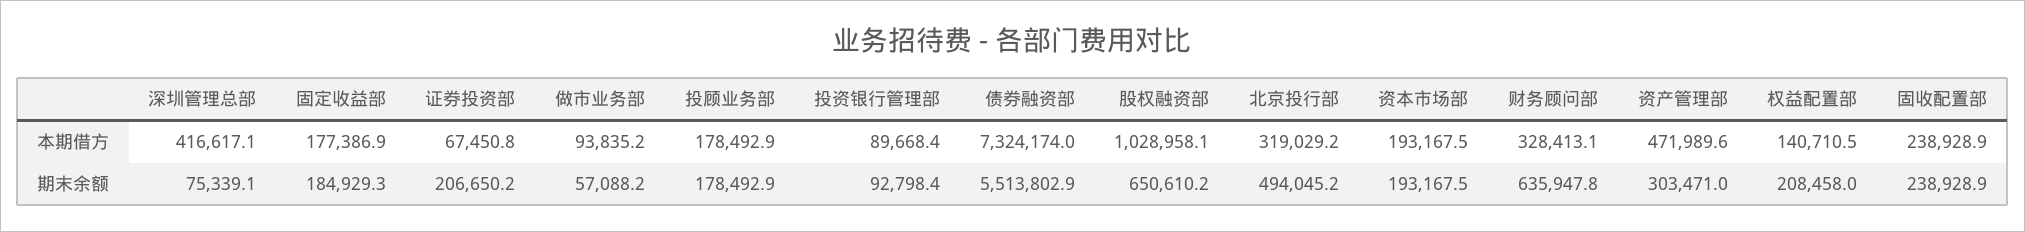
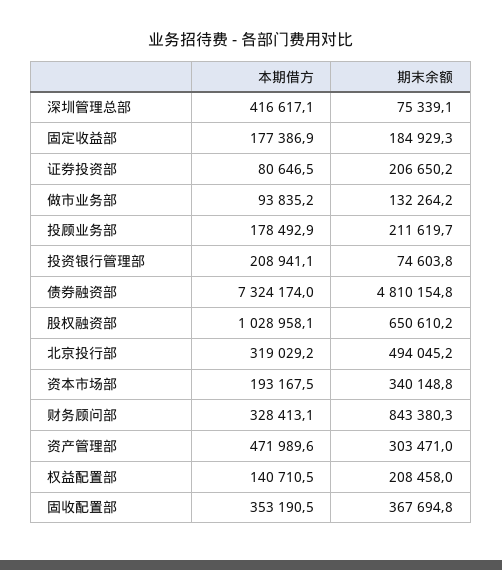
  {
    "深圳管理总部": {
      "本期借方": 416617.1,
      "期末余额": 75339.1
    },
    "固定收益部": {
      "本期借方": 177386.9,
      "期末余额": 184929.3
    },
    "证券投资部": {
-     "本期借方": 67450.8,
+     "本期借方": 80646.5,
      "期末余额": 206650.2
    },
    "做市业务部": {
      "本期借方": 93835.2,
-     "期末余额": 57088.2
+     "期末余额": 132264.2
    },
    "投顾业务部": {
      "本期借方": 178492.9,
-     "期末余额": 178492.9
+     "期末余额": 211619.7
    },
    "投资银行管理部": {
-     "本期借方": 89668.4,
+     "本期借方": 208941.1,
-     "期末余额": 92798.4
+     "期末余额": 74603.8
    },
    "债券融资部": {
      "本期借方": 7324174,
-     "期末余额": 5513802.9
+     "期末余额": 4810154.8
    },
    "股权融资部": {
      "本期借方": 1028958.1,
      "期末余额": 650610.2
    },
    "北京投行部": {
      "本期借方": 319029.2,
      "期末余额": 494045.2
    },
    "资本市场部": {
      "本期借方": 193167.5,
-     "期末余额": 193167.5
+     "期末余额": 340148.8
    },
    "财务顾问部": {
      "本期借方": 328413.1,
-     "期末余额": 635947.8
+     "期末余额": 843380.3
    },
    "资产管理部": {
      "本期借方": 471989.6,
      "期末余额": 303471
    },
    "权益配置部": {
      "本期借方": 140710.5,
      "期末余额": 208458
    },
    "固收配置部": {
-     "本期借方": 238928.9,
+     "本期借方": 353190.5,
-     "期末余额": 238928.9
+     "期末余额": 367694.8
    }
  }

